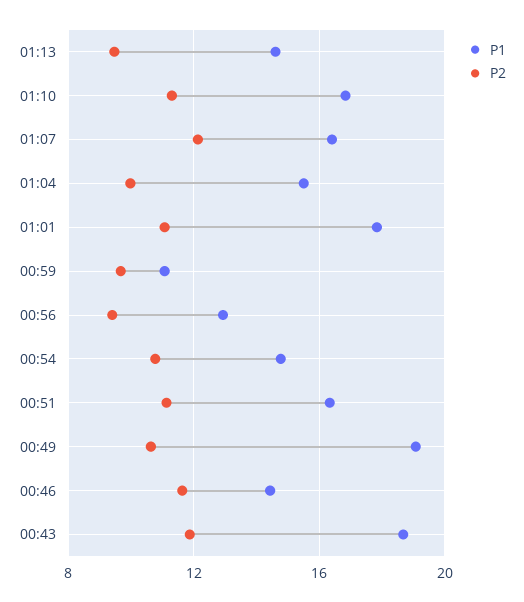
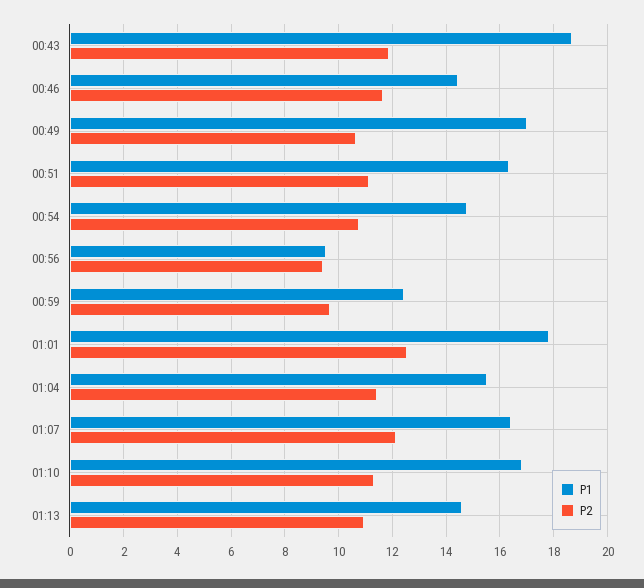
  {
    "P1": {
      "01:13": 14.5,
      "01:10": 16.75,
      "01:07": 16.5,
      "01:04": 15.5,
      "01:01": 17.75,
-     "00:59": 11,
+     "00:59": 12.5,
-     "00:56": 13,
+     "00:56": 9.5,
      "00:54": 14.75,
      "00:51": 16.25,
-     "00:49": 19,
+     "00:49": 17,
      "00:46": 14.5,
      "00:43": 18.75
    },
    "P2": {
-     "01:13": 9.5,
+     "01:13": 11,
      "01:10": 11.25,
      "01:07": 12.25,
-     "01:04": 10,
+     "01:04": 11.5,
-     "01:01": 11,
+     "01:01": 12.5,
      "00:59": 9.75,
      "00:56": 9.5,
      "00:54": 10.75,
      "00:51": 11.25,
      "00:49": 10.75,
      "00:46": 11.75,
      "00:43": 11.75
    }
  }

